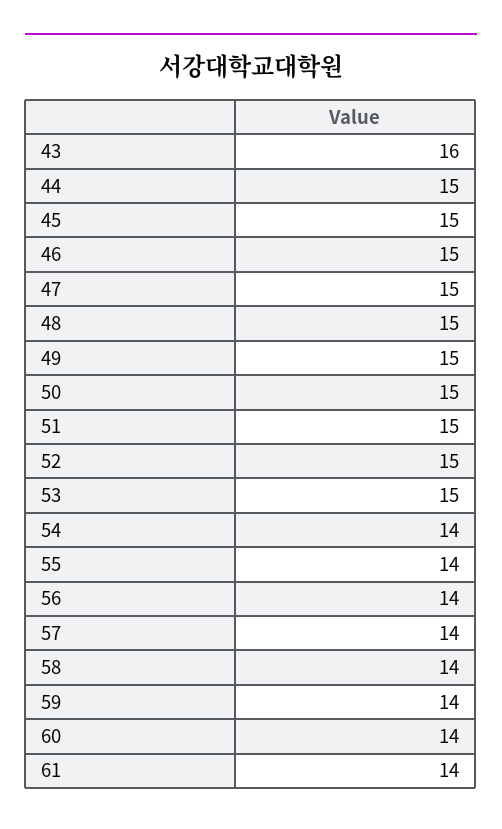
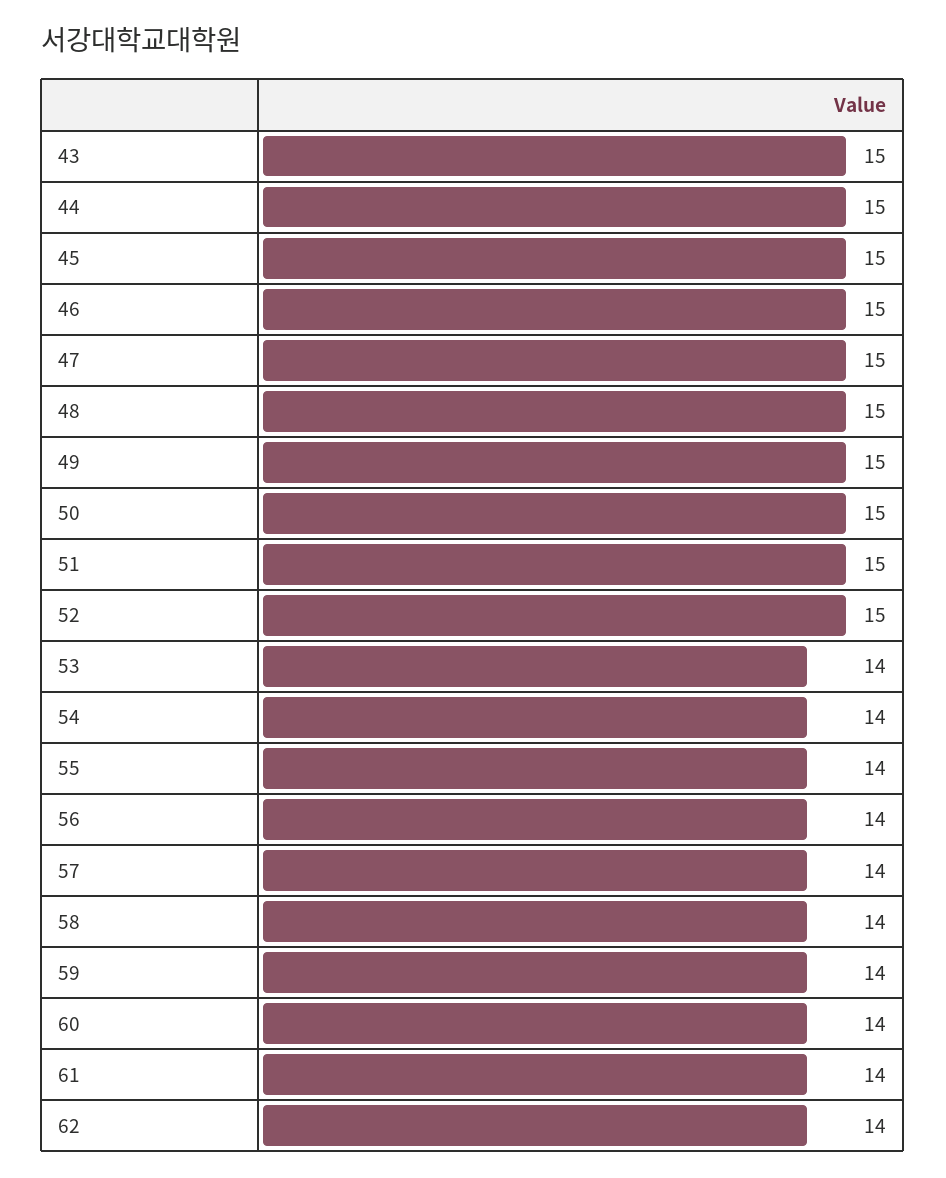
  {
-   "43": 16,
+   "43": 15,
    "44": 15,
    "45": 15,
    "46": 15,
    "47": 15,
    "48": 15,
    "49": 15,
    "50": 15,
    "51": 15,
    "52": 15,
-   "53": 15,
+   "53": 14,
    "54": 14,
    "55": 14,
    "56": 14,
    "57": 14,
    "58": 14,
    "59": 14,
    "60": 14,
-   "61": 14
+   "61": 14,
+   "62": 14
  }

